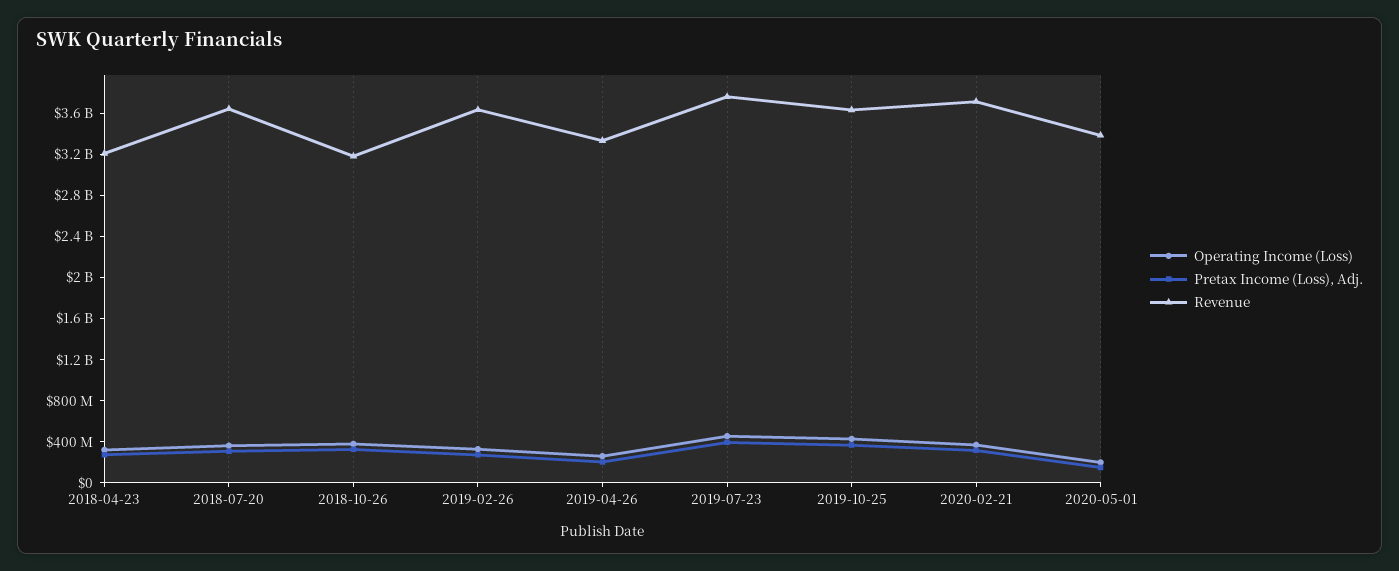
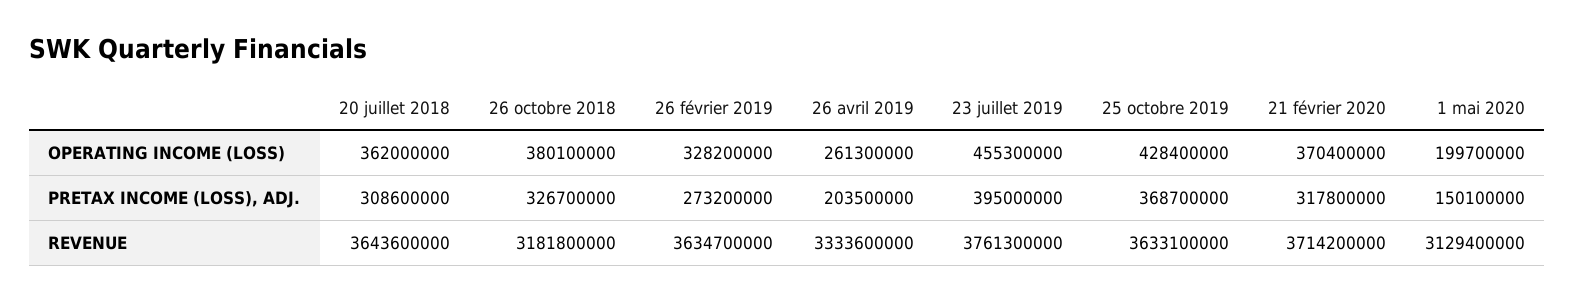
  {
    "Operating Income (Loss)": {
-     "2018-04-23": 300000000,
      "2018-07-20": 362000000,
      "2018-10-26": 380100000,
      "2019-02-26": 328200000,
      "2019-04-26": 261300000,
      "2019-07-23": 455300000,
      "2019-10-25": 428400000,
      "2020-02-21": 370400000,
      "2020-05-01": 199700000
    },
    "Pretax Income (Loss), Adj.": {
-     "2018-04-23": 300000000,
      "2018-07-20": 308600000,
      "2018-10-26": 326700000,
      "2019-02-26": 273200000,
      "2019-04-26": 203500000,
      "2019-07-23": 395000000,
      "2019-10-25": 368700000,
      "2020-02-21": 317800000,
      "2020-05-01": 150100000
    },
    "Revenue": {
-     "2018-04-23": 3200000000,
      "2018-07-20": 3643600000,
      "2018-10-26": 3181800000,
      "2019-02-26": 3634700000,
      "2019-04-26": 3333600000,
      "2019-07-23": 3761300000,
      "2019-10-25": 3633100000,
      "2020-02-21": 3714200000,
-     "2020-05-01": 3400000000
+     "2020-05-01": 3129400000
    }
  }

